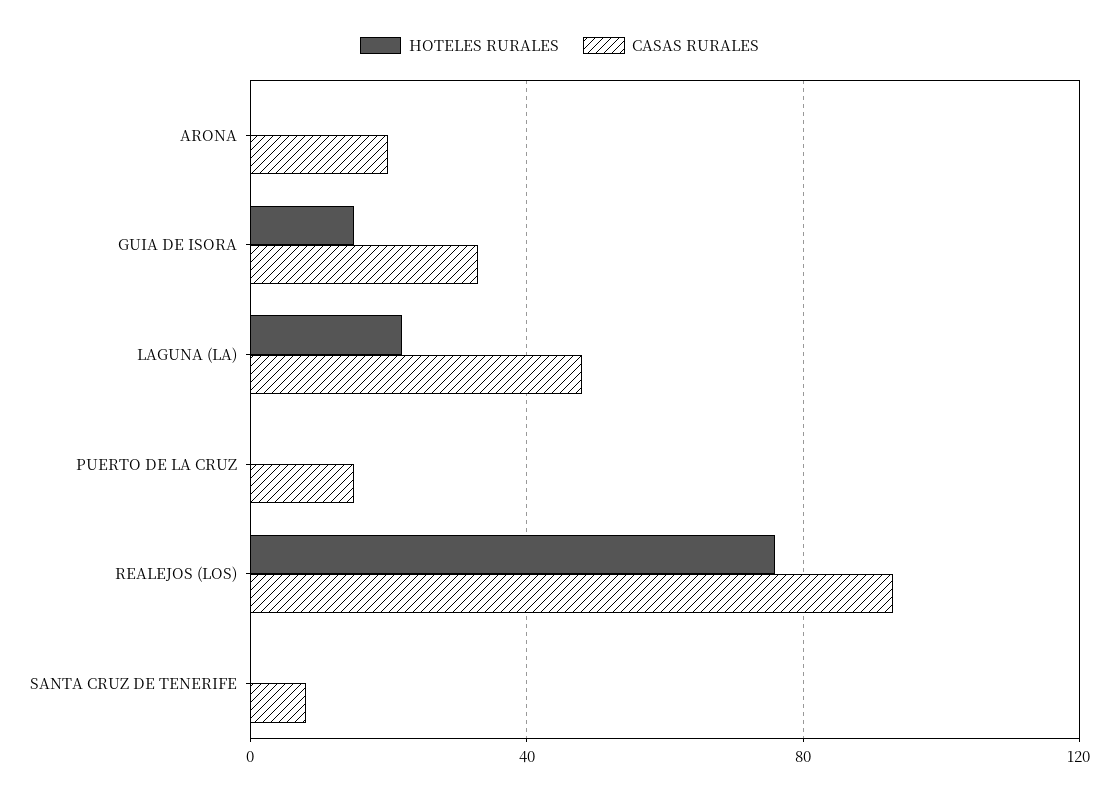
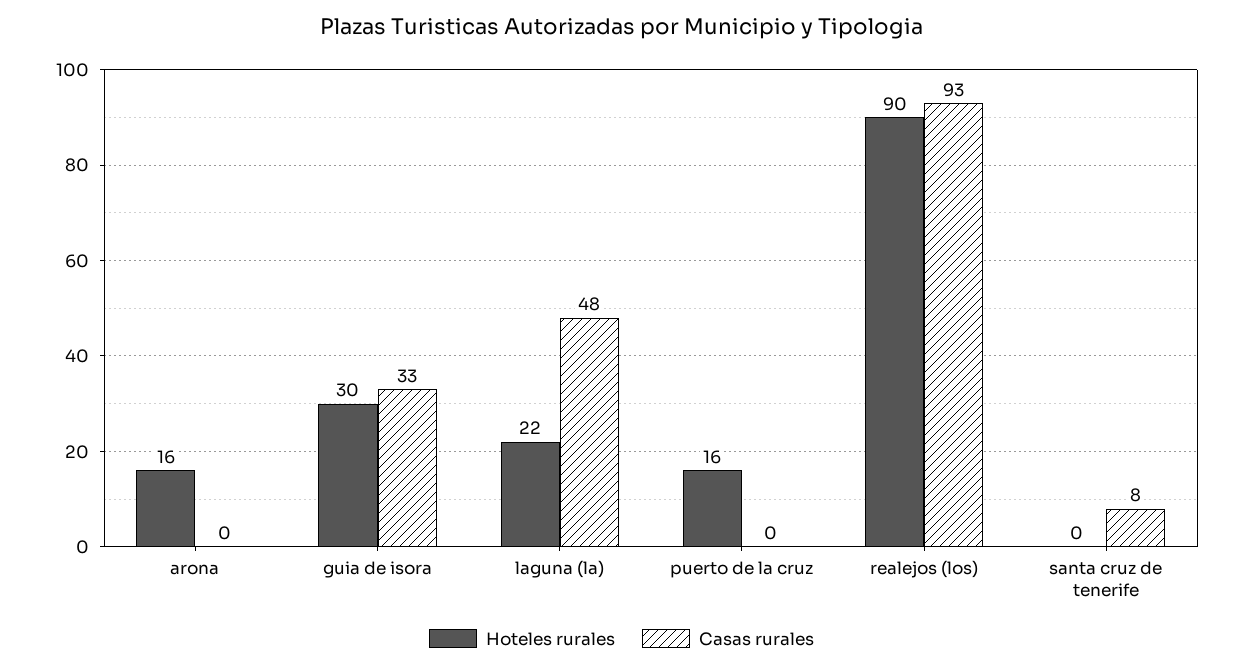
  {
    "HOTELES RURALES": {
-     "ARONA": 0,
+     "ARONA": 16,
-     "GUIA DE ISORA": 15,
+     "GUIA DE ISORA": 30,
      "LAGUNA (LA)": 22,
-     "PUERTO DE LA CRUZ": 0,
+     "PUERTO DE LA CRUZ": 16,
-     "REALEJOS (LOS)": 75,
+     "REALEJOS (LOS)": 90,
      "SANTA CRUZ DE TENERIFE": 0
    },
    "CASAS RURALES": {
-     "ARONA": 20,
+     "ARONA": 0,
      "GUIA DE ISORA": 33,
      "LAGUNA (LA)": 48,
-     "PUERTO DE LA CRUZ": 15,
+     "PUERTO DE LA CRUZ": 0,
      "REALEJOS (LOS)": 93,
      "SANTA CRUZ DE TENERIFE": 8
    }
  }

